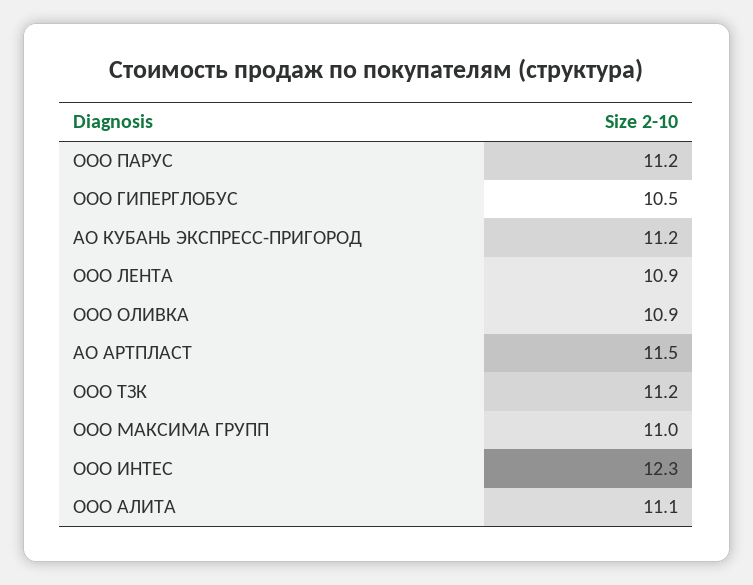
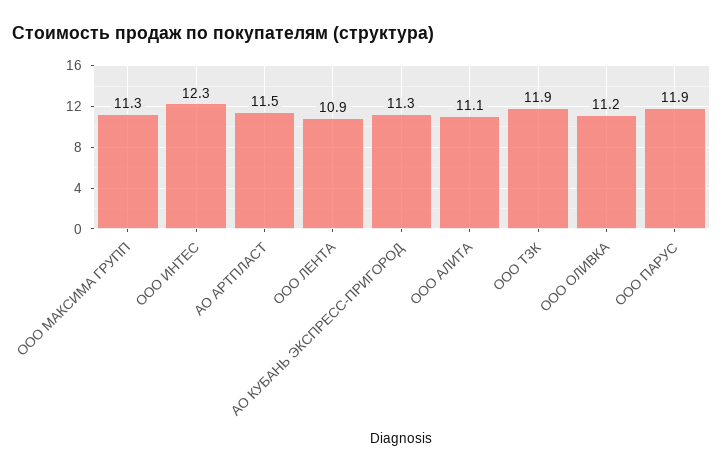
  {
-   "ООО ПАРУС": 11.2,
+   "ООО ПАРУС": 11.9,
-   "ООО ГИПЕРГЛОБУС": 10.5,
-   "АО КУБАНЬ ЭКСПРЕСС-ПРИГОРОД": 11.2,
+   "АО КУБАНЬ ЭКСПРЕСС-ПРИГОРОД": 11.3,
    "ООО ЛЕНТА": 10.9,
-   "ООО ОЛИВКА": 10.9,
+   "ООО ОЛИВКА": 11.2,
    "АО АРТПЛАСТ": 11.5,
-   "ООО ТЗК": 11.2,
+   "ООО ТЗК": 11.9,
-   "ООО МАКСИМА ГРУПП": 11,
+   "ООО МАКСИМА ГРУПП": 11.3,
    "ООО ИНТЕС": 12.3,
    "ООО АЛИТА": 11.1
  }

